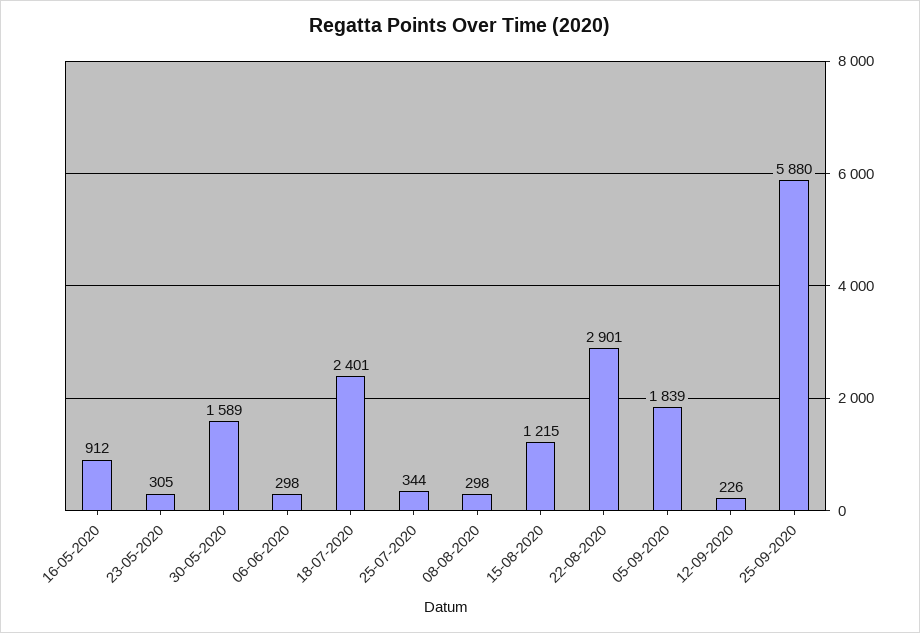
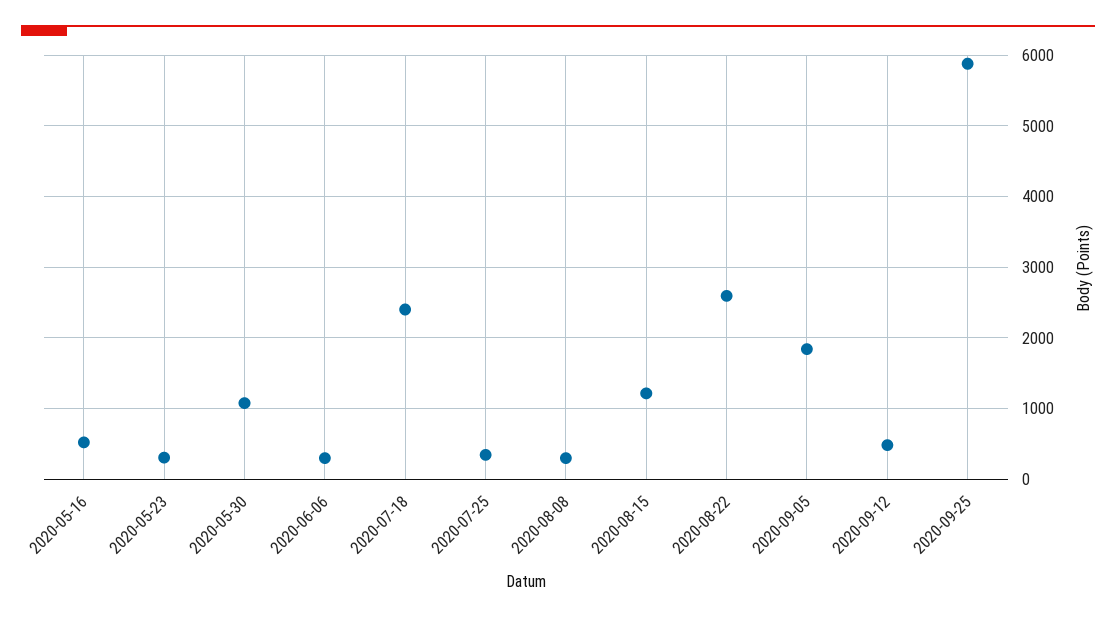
  {
-   "16-05-2020": 912,
+   "16-05-2020": 500,
    "23-05-2020": 305,
-   "30-05-2020": 1589,
+   "30-05-2020": 1100,
    "06-06-2020": 298,
    "18-07-2020": 2401,
    "25-07-2020": 344,
    "08-08-2020": 298,
    "15-08-2020": 1215,
-   "22-08-2020": 2901,
+   "22-08-2020": 2600,
    "05-09-2020": 1839,
-   "12-09-2020": 226,
+   "12-09-2020": 500,
    "25-09-2020": 5880
  }

